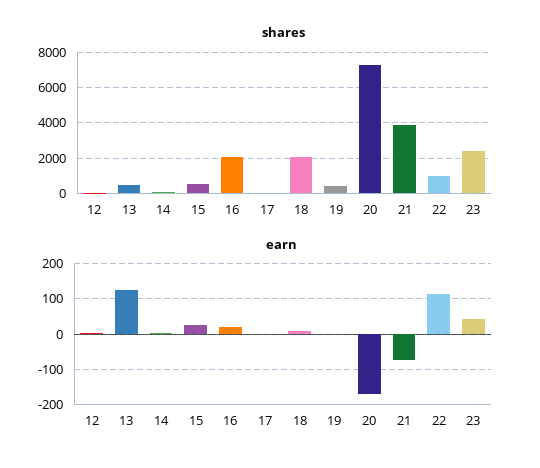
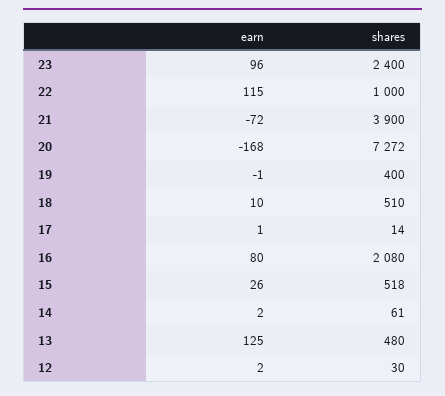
  {
    "shares": {
      "12": 30,
      "13": 480,
      "14": 61,
      "15": 518,
      "16": 2080,
      "17": 14,
-     "18": 2000,
+     "18": 510,
      "19": 400,
      "20": 7272,
      "21": 3900,
      "22": 1000,
      "23": 2400
    },
    "earn": {
      "12": 2,
      "13": 125,
      "14": 2,
      "15": 26,
-     "16": 20,
+     "16": 80,
      "17": 1,
      "18": 10,
      "19": -1,
      "20": -168,
      "21": -72,
      "22": 115,
-     "23": 40
+     "23": 96
    }
  }

